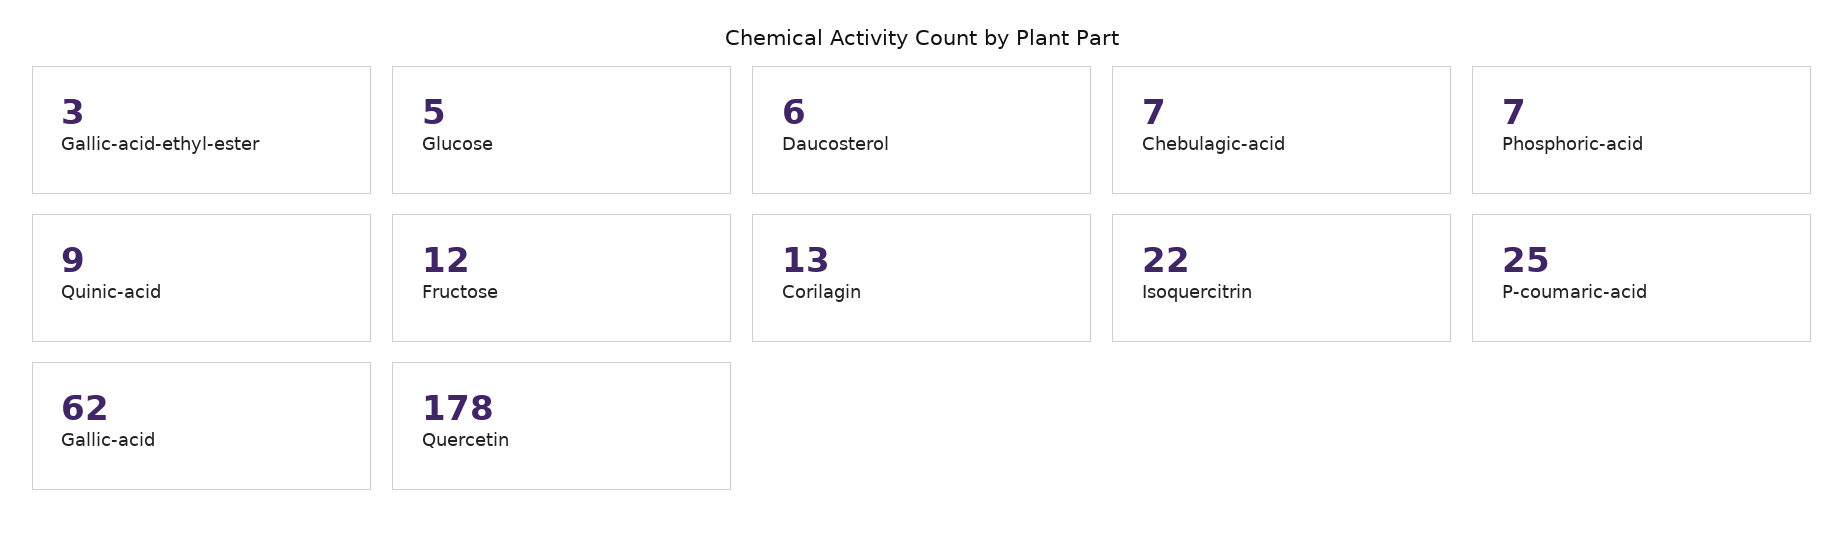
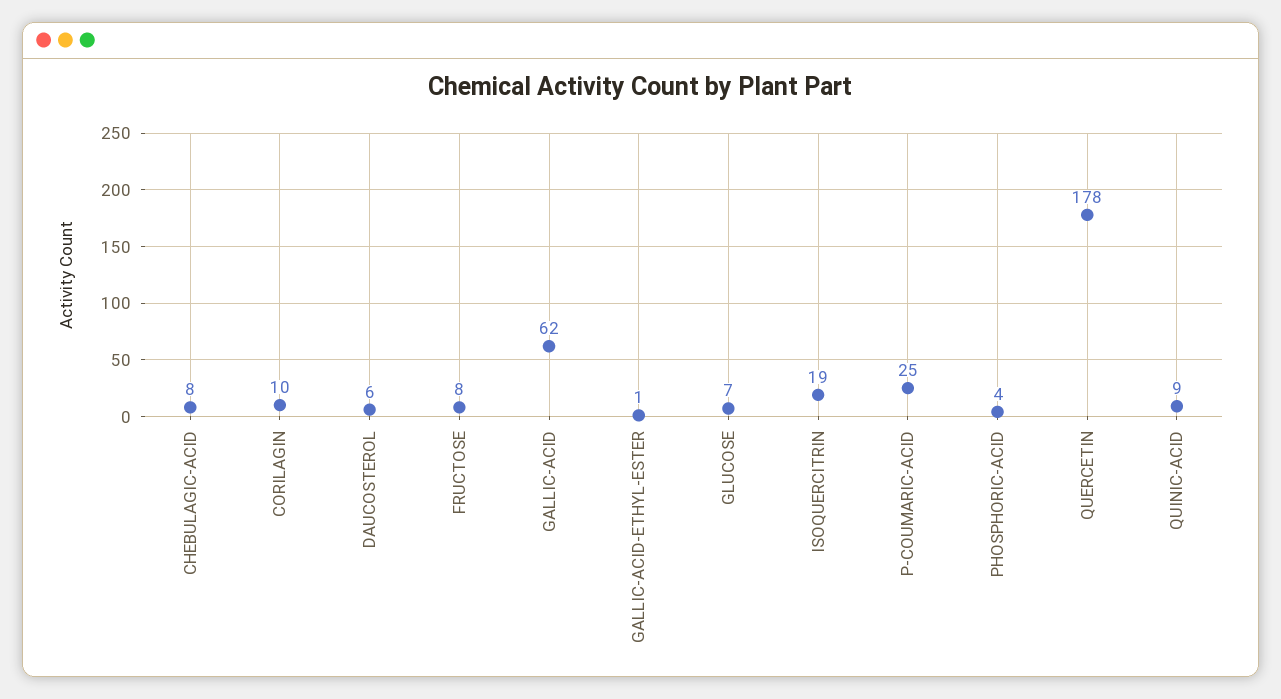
  {
-   "Gallic-acid-ethyl-ester": 3,
+   "Gallic-acid-ethyl-ester": 1,
-   "Glucose": 5,
+   "Glucose": 7,
    "Daucosterol": 6,
-   "Chebulagic-acid": 7,
+   "Chebulagic-acid": 8,
-   "Phosphoric-acid": 7,
+   "Phosphoric-acid": 4,
    "Quinic-acid": 9,
-   "Fructose": 12,
+   "Fructose": 8,
-   "Corilagin": 13,
+   "Corilagin": 10,
-   "Isoquercitrin": 22,
+   "Isoquercitrin": 19,
    "P-coumaric-acid": 25,
    "Gallic-acid": 62,
    "Quercetin": 178
  }

